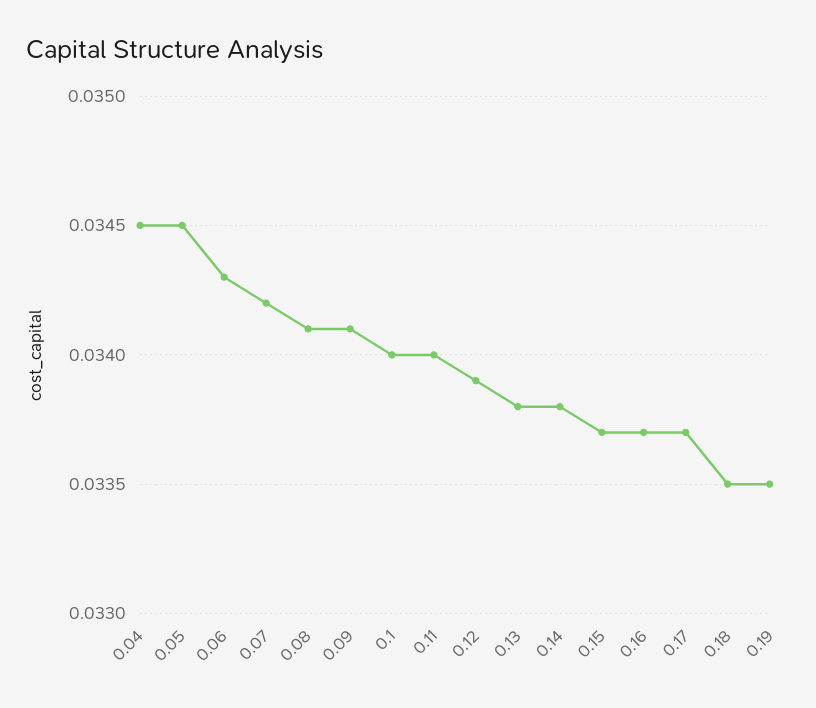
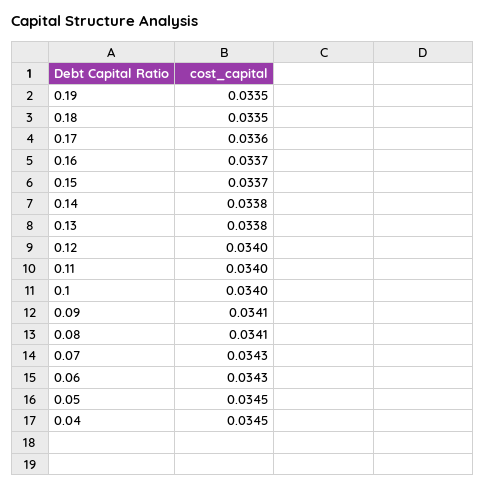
  {
    "0.04": 0.0345,
    "0.05": 0.0345,
    "0.06": 0.0343,
-   "0.07": 0.0342,
+   "0.07": 0.0343,
    "0.08": 0.0341,
    "0.09": 0.0341,
    "0.1": 0.034,
    "0.11": 0.034,
-   "0.12": 0.0339,
+   "0.12": 0.034,
    "0.13": 0.0338,
    "0.14": 0.0338,
    "0.15": 0.0337,
    "0.16": 0.0337,
-   "0.17": 0.0337,
+   "0.17": 0.0336,
    "0.18": 0.0335,
    "0.19": 0.0335
  }

